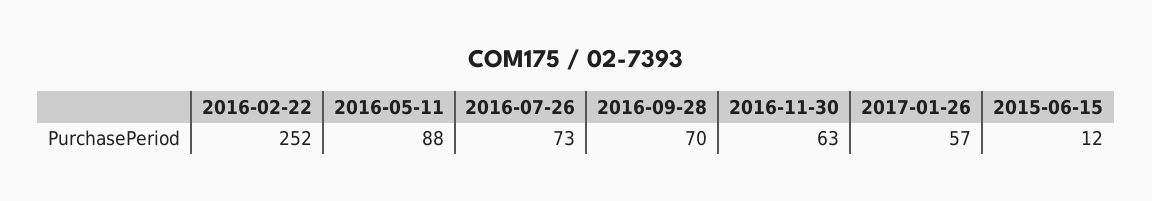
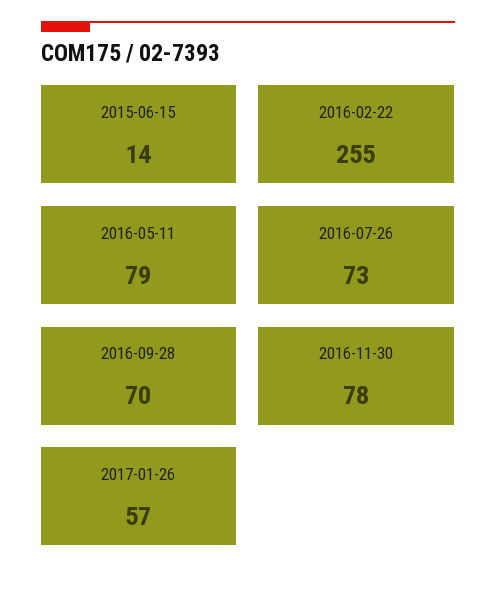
  {
-   "2016-02-22": 252,
+   "2016-02-22": 255,
-   "2016-05-11": 88,
+   "2016-05-11": 79,
    "2016-07-26": 73,
    "2016-09-28": 70,
-   "2016-11-30": 63,
+   "2016-11-30": 78,
    "2017-01-26": 57,
-   "2015-06-15": 12
+   "2015-06-15": 14
  }

